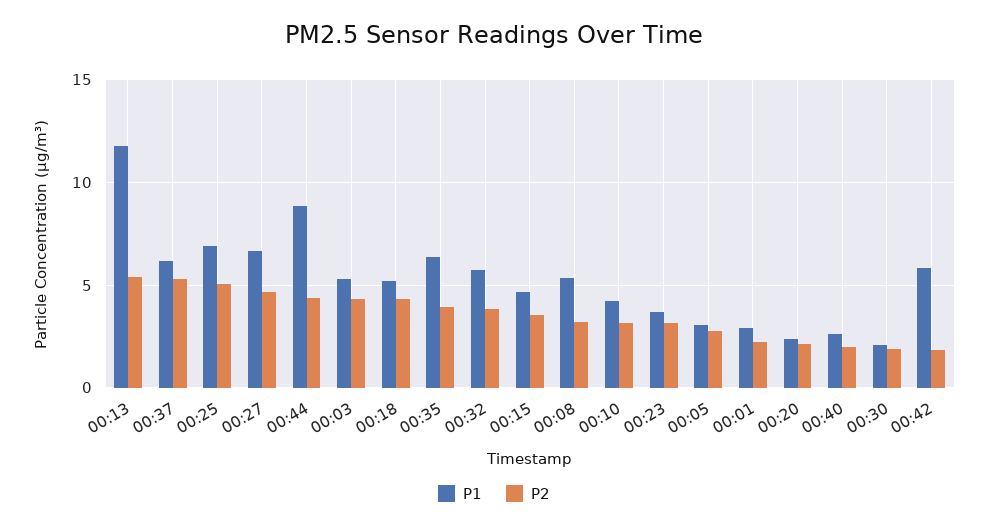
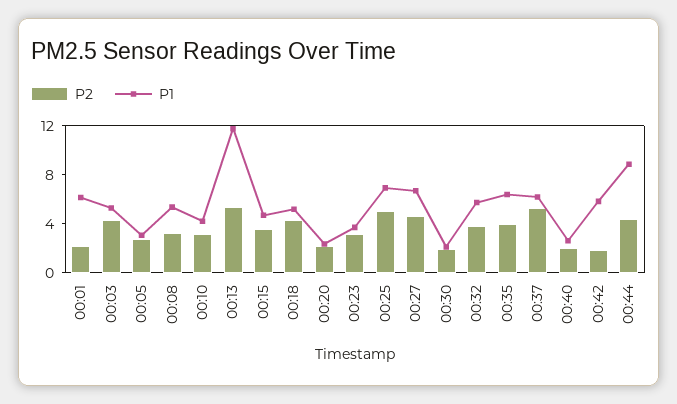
  {
    "P1": {
      "00:13": 12,
      "00:37": 6,
      "00:25": 7,
      "00:27": 6.5,
      "00:44": 9,
      "00:03": 5.5,
      "00:18": 5,
      "00:35": 6.5,
      "00:32": 5.5,
      "00:15": 4.5,
      "00:08": 5.5,
      "00:10": 4,
      "00:23": 3.5,
      "00:05": 3,
-     "00:01": 3,
+     "00:01": 6,
      "00:20": 2.5,
      "00:40": 2.5,
      "00:30": 2,
      "00:42": 6
    },
    "P2": {
      "00:13": 5.5,
      "00:37": 5.5,
      "00:25": 5,
      "00:27": 4.5,
      "00:44": 4.5,
      "00:03": 4.5,
      "00:18": 4.5,
      "00:35": 4,
      "00:32": 4,
      "00:15": 3.5,
      "00:08": 3,
      "00:10": 3,
      "00:23": 3,
      "00:05": 3,
      "00:01": 2,
      "00:20": 2,
      "00:40": 2,
      "00:30": 2,
      "00:42": 2
    }
  }

